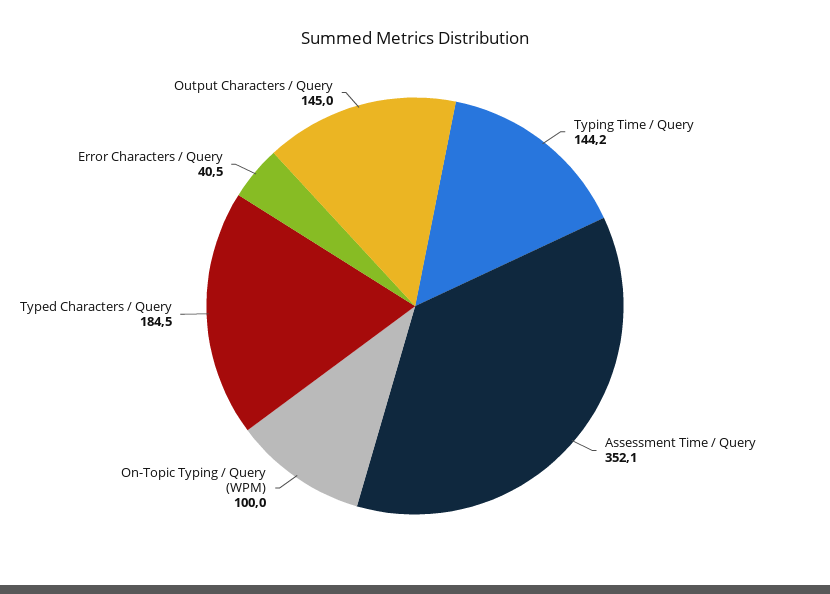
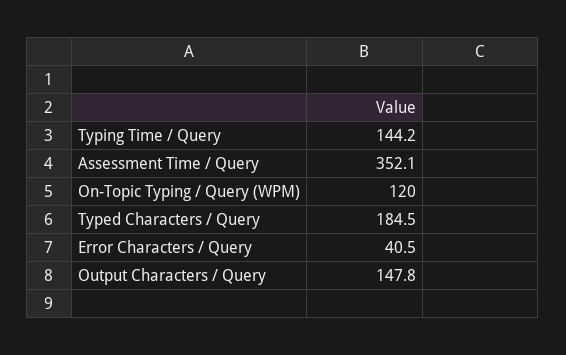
  {
    "Typing Time / Query": 144.2,
    "Assessment Time / Query": 352.1,
-   "On-Topic Typing / Query (WPM)": 100,
+   "On-Topic Typing / Query (WPM)": 120,
    "Typed Characters / Query": 184.5,
    "Error Characters / Query": 40.5,
-   "Output Characters / Query": 145
+   "Output Characters / Query": 147.8
  }

